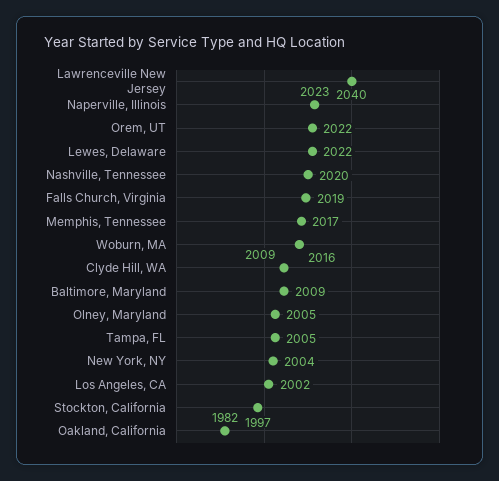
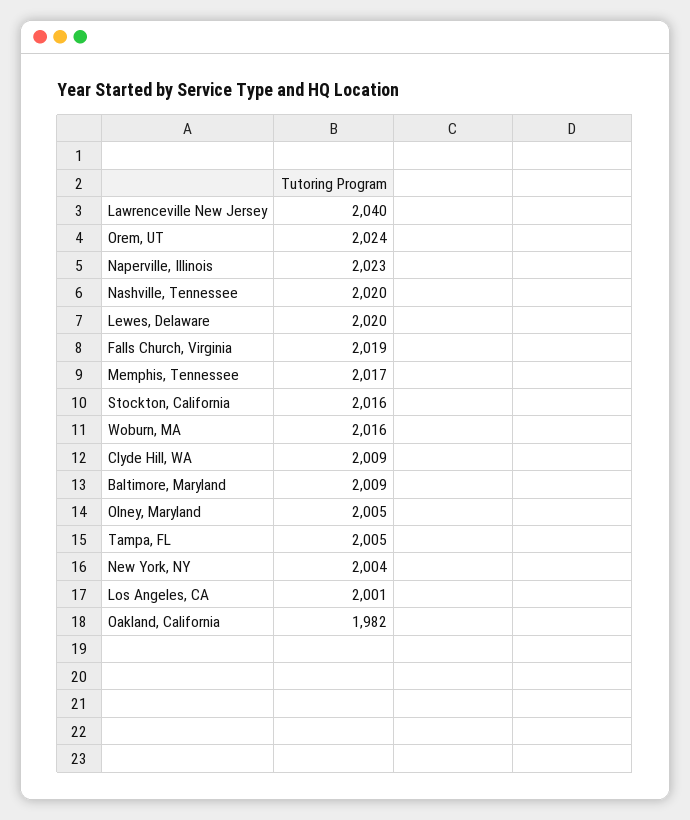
  {
    "Lawrenceville New Jersey": 2040,
    "Naperville, Illinois": 2023,
-   "Orem, UT": 2022,
+   "Orem, UT": 2024,
-   "Lewes, Delaware": 2022,
+   "Lewes, Delaware": 2020,
    "Nashville, Tennessee": 2020,
    "Falls Church, Virginia": 2019,
    "Memphis, Tennessee": 2017,
    "Woburn, MA": 2016,
    "Clyde Hill, WA": 2009,
    "Baltimore, Maryland": 2009,
    "Olney, Maryland": 2005,
    "Tampa, FL": 2005,
    "New York, NY": 2004,
-   "Los Angeles, CA": 2002,
+   "Los Angeles, CA": 2001,
-   "Stockton, California": 1997,
+   "Stockton, California": 2016,
    "Oakland, California": 1982
  }

